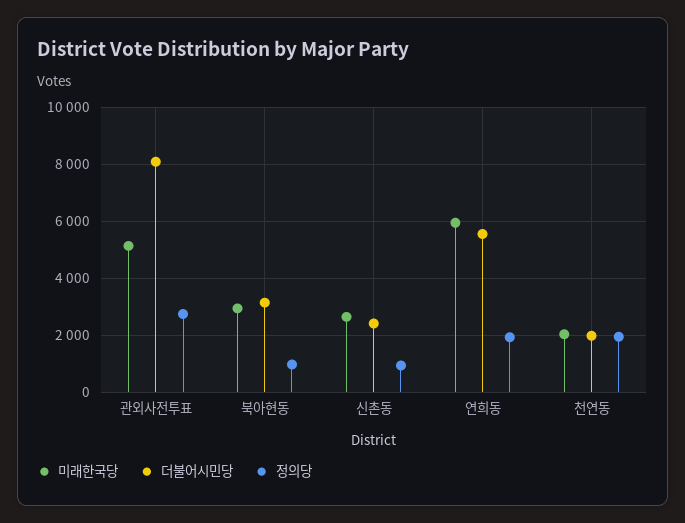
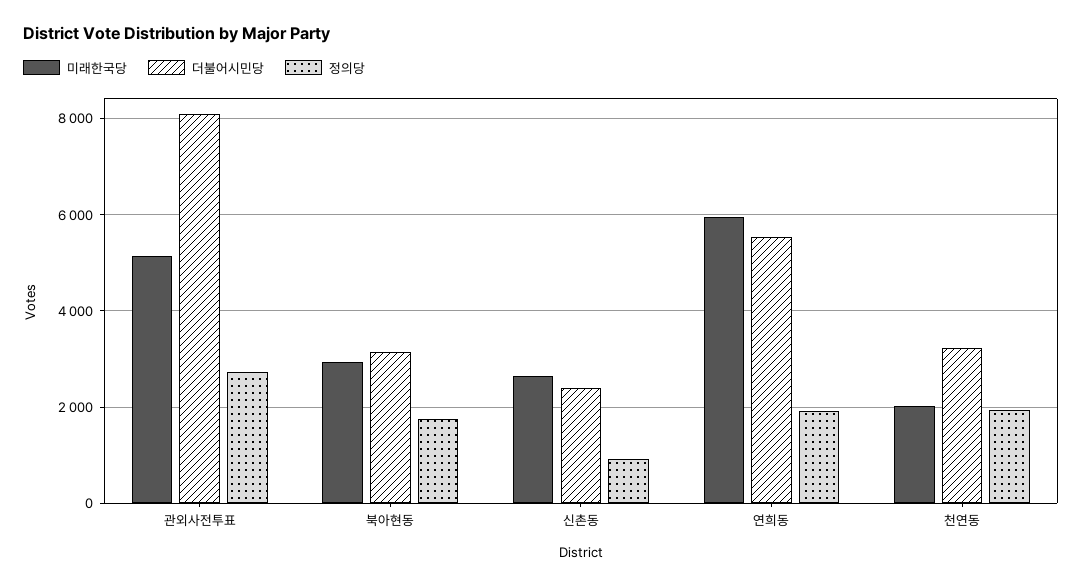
  {
    "미래한국당": {
      "관외사전투표": 5200,
      "북아현동": 3000,
      "신촌동": 2600,
      "연희동": 6000,
      "천연동": 2000
    },
    "더불어시민당": {
      "관외사전투표": 8000,
      "북아현동": 3200,
      "신촌동": 2400,
      "연희동": 5600,
-     "천연동": 2000
+     "천연동": 3200
    },
    "정의당": {
      "관외사전투표": 2800,
-     "북아현동": 1000,
+     "북아현동": 1800,
      "신촌동": 1000,
      "연희동": 2000,
      "천연동": 2000
    }
  }

